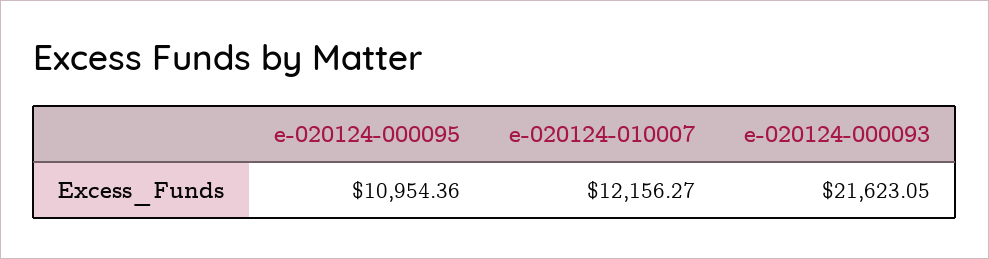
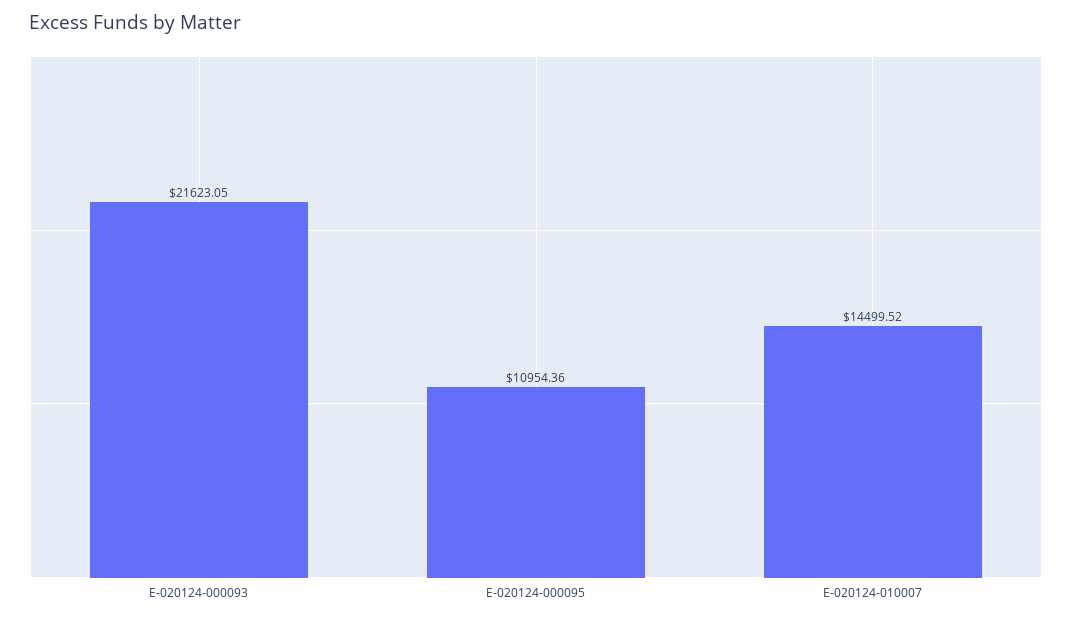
  {
    "e-020124-000095": 10954.36,
-   "e-020124-010007": 12156.27,
+   "e-020124-010007": 14499.52,
    "e-020124-000093": 21623.05
  }

